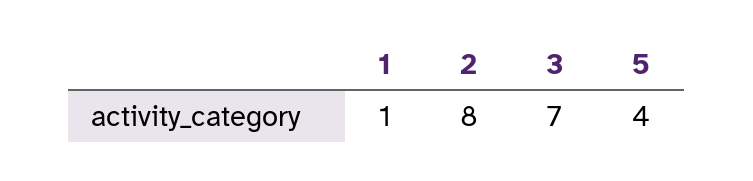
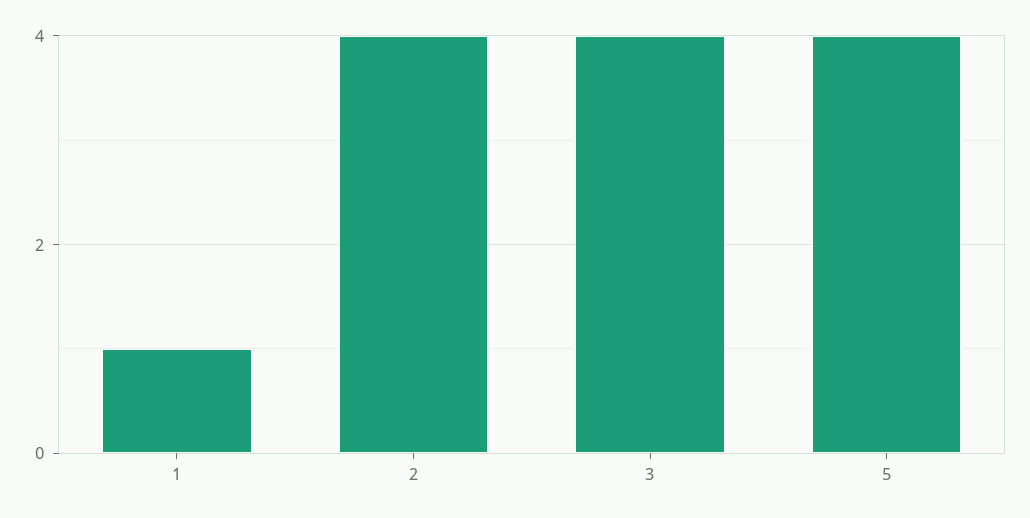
  {
    "1": 1,
-   "2": 8,
+   "2": 4,
-   "3": 7,
+   "3": 4,
    "5": 4
  }

